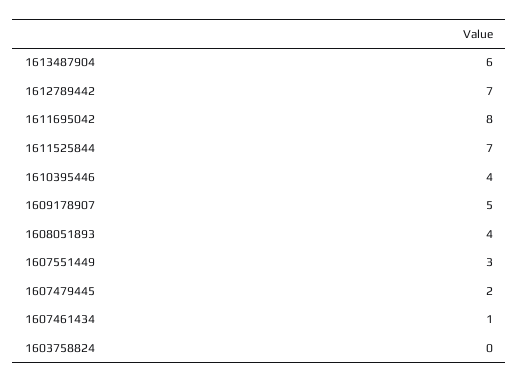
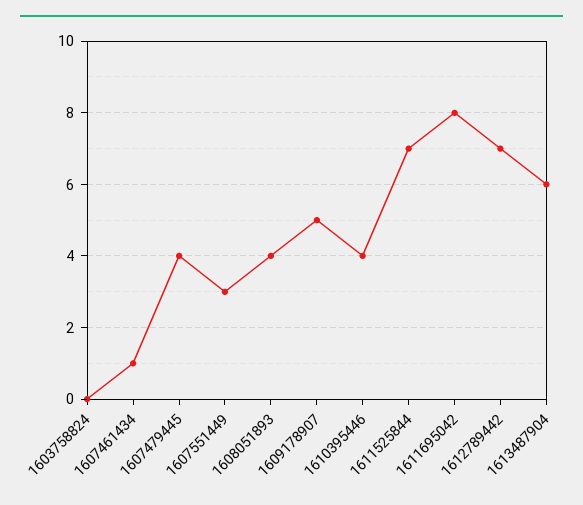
  {
    "1613487904": 6,
    "1612789442": 7,
    "1611695042": 8,
    "1611525844": 7,
    "1610395446": 4,
    "1609178907": 5,
    "1608051893": 4,
    "1607551449": 3,
-   "1607479445": 2,
+   "1607479445": 4,
    "1607461434": 1,
    "1603758824": 0
  }

